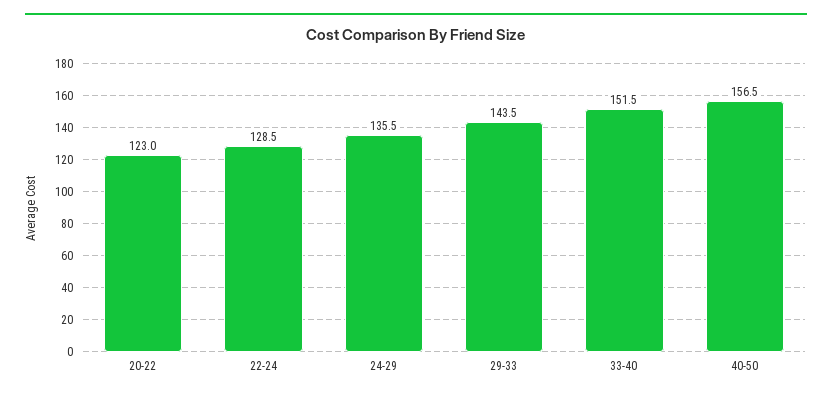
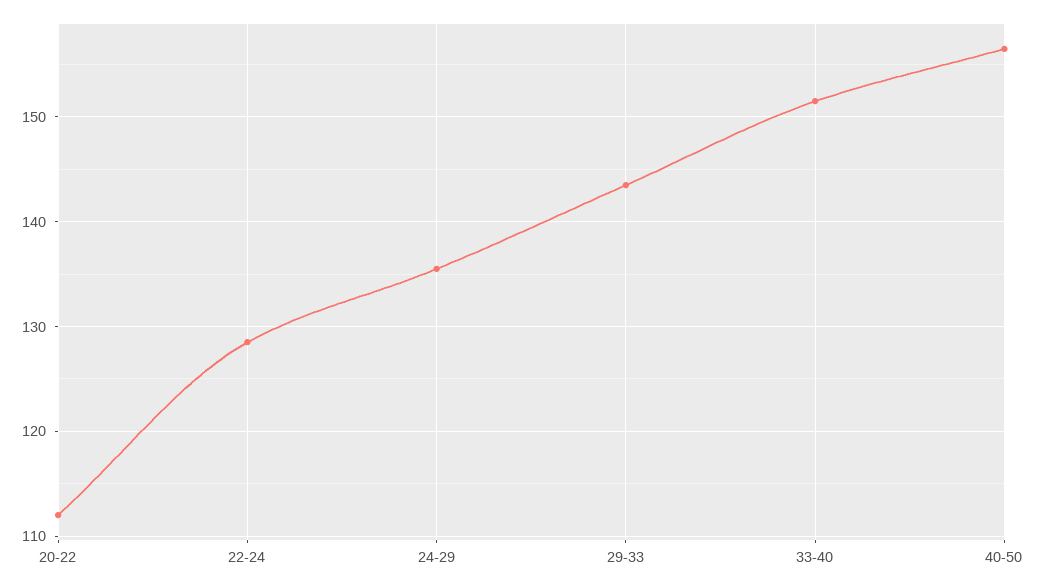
  {
-   "20-22": 123,
+   "20-22": 112,
    "22-24": 128.5,
    "24-29": 135.5,
    "29-33": 143.5,
    "33-40": 151.5,
    "40-50": 156.5
  }

